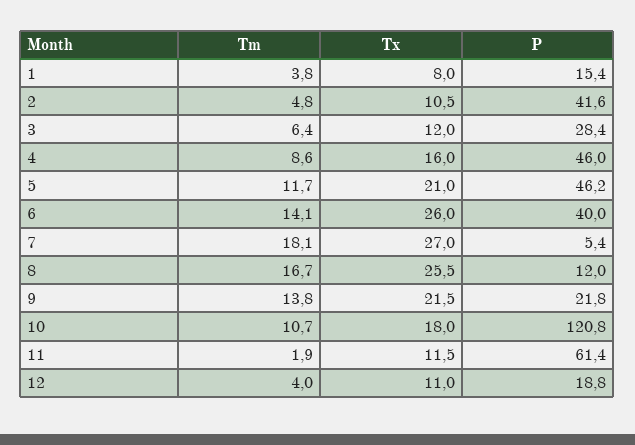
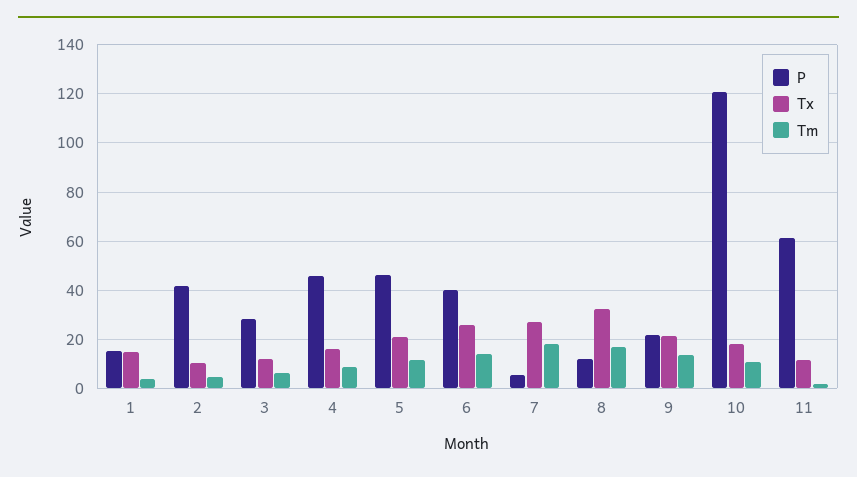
  {
    "Tm": {
      "1": 3.8,
      "2": 4.8,
      "3": 6.4,
      "4": 8.6,
      "5": 11.7,
      "6": 14.1,
      "7": 18.1,
      "8": 16.7,
      "9": 13.8,
      "10": 10.7,
-     "11": 1.9,
+     "11": 1.9
-     "12": 4
    },
    "Tx": {
-     "1": 8,
+     "1": 15,
      "2": 10.5,
      "3": 12,
      "4": 16,
      "5": 21,
      "6": 26,
      "7": 27,
-     "8": 25.5,
+     "8": 32.5,
      "9": 21.5,
      "10": 18,
-     "11": 11.5,
+     "11": 11.5
-     "12": 11
    },
    "P": {
      "1": 15.4,
      "2": 41.6,
      "3": 28.4,
      "4": 46,
      "5": 46.2,
      "6": 40,
      "7": 5.4,
      "8": 12,
      "9": 21.8,
      "10": 120.8,
-     "11": 61.4,
+     "11": 61.4
-     "12": 18.8
    }
  }

